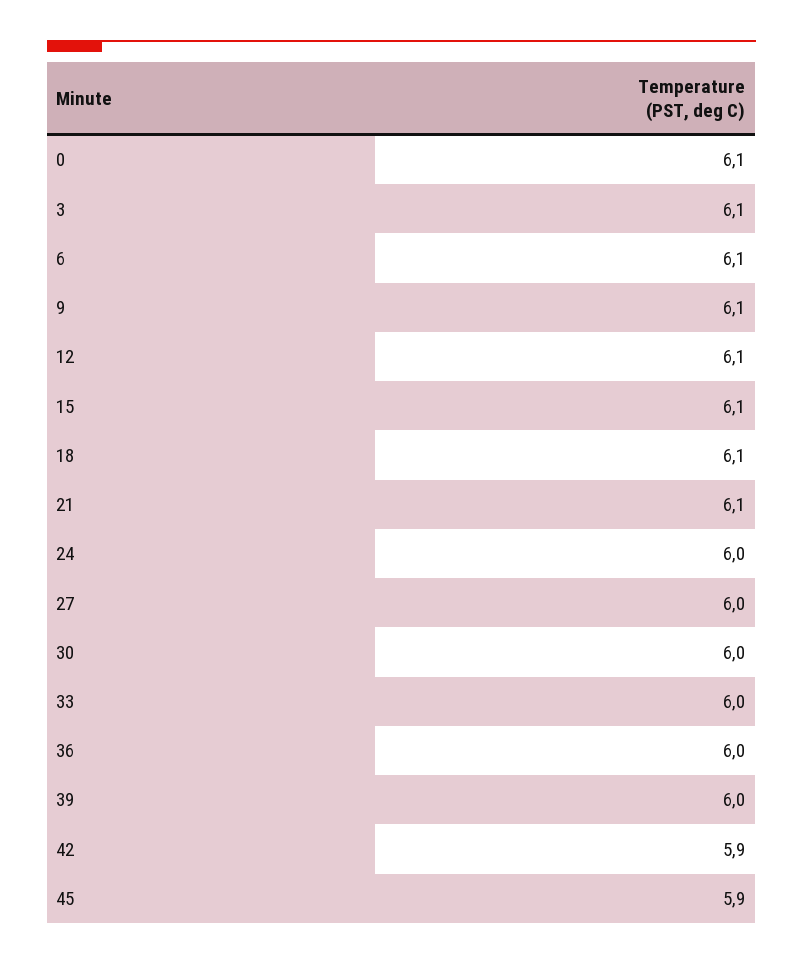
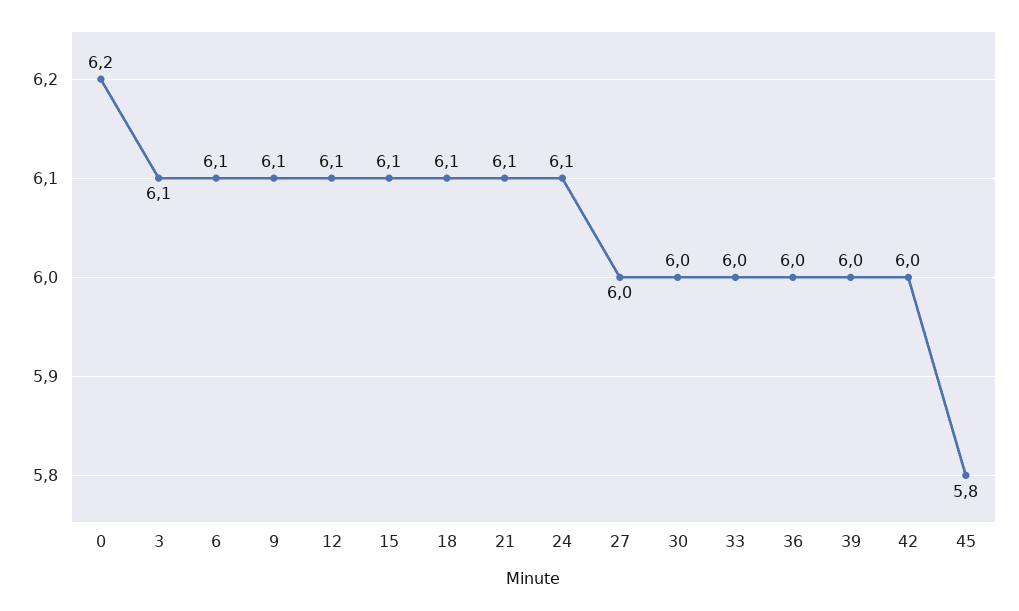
  {
-   "0": 6.1,
+   "0": 6.2,
    "3": 6.1,
    "6": 6.1,
    "9": 6.1,
    "12": 6.1,
    "15": 6.1,
    "18": 6.1,
    "21": 6.1,
-   "24": 6,
+   "24": 6.1,
    "27": 6,
    "30": 6,
    "33": 6,
    "36": 6,
    "39": 6,
-   "42": 5.9,
+   "42": 6,
-   "45": 5.9
+   "45": 5.8
  }

